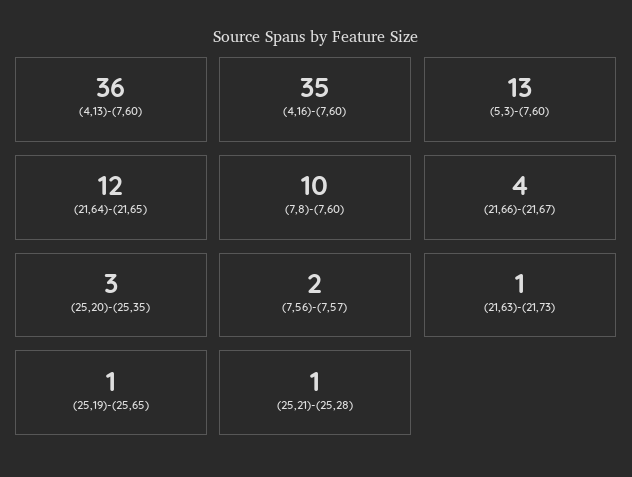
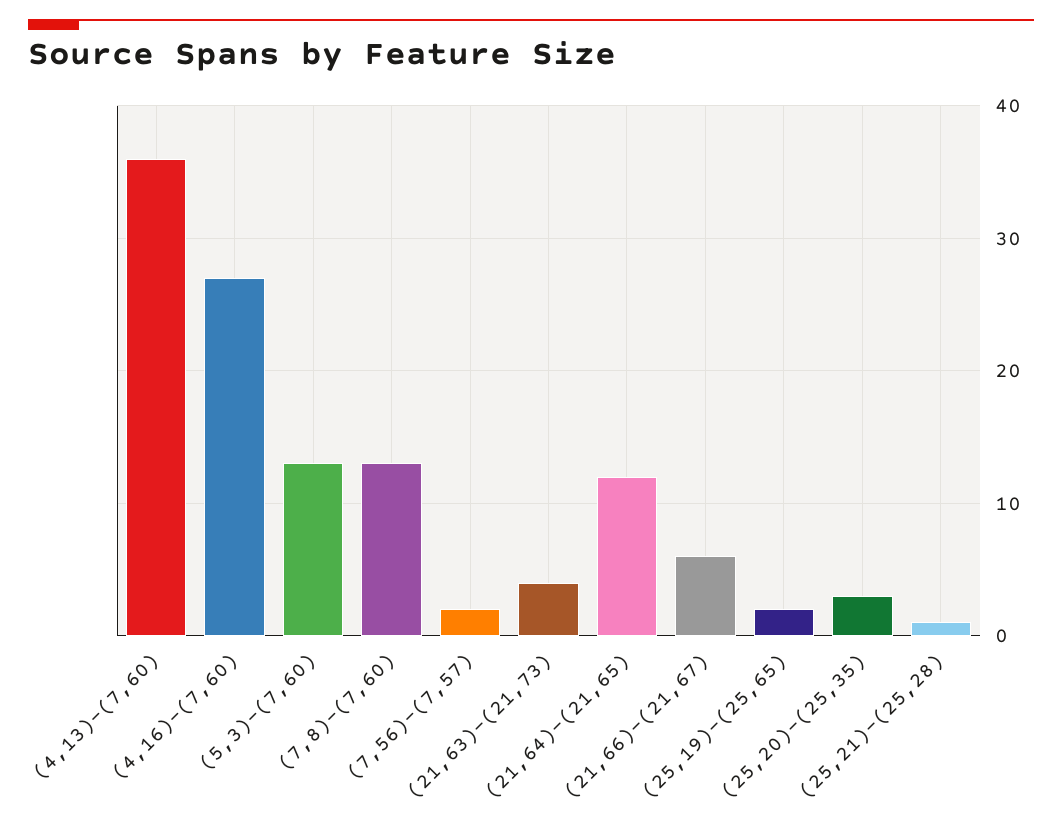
  {
    "(4,13)-(7,60)": 36,
-   "(4,16)-(7,60)": 35,
+   "(4,16)-(7,60)": 27,
    "(5,3)-(7,60)": 13,
    "(21,64)-(21,65)": 12,
-   "(7,8)-(7,60)": 10,
+   "(7,8)-(7,60)": 13,
-   "(21,66)-(21,67)": 4,
+   "(21,66)-(21,67)": 6,
    "(25,20)-(25,35)": 3,
    "(7,56)-(7,57)": 2,
-   "(21,63)-(21,73)": 1,
+   "(21,63)-(21,73)": 4,
-   "(25,19)-(25,65)": 1,
+   "(25,19)-(25,65)": 2,
    "(25,21)-(25,28)": 1
  }

